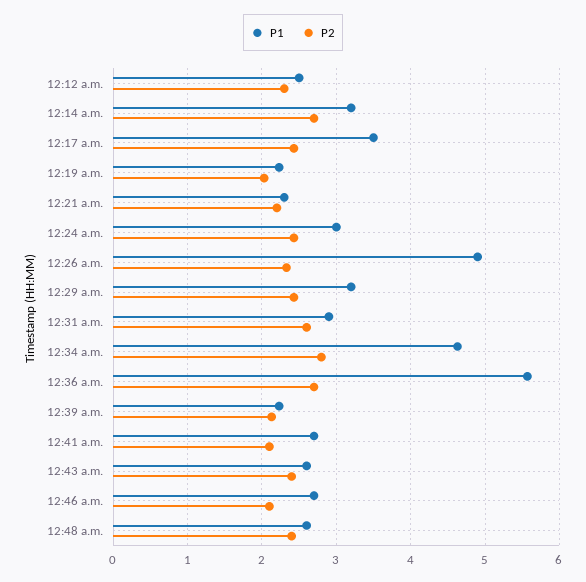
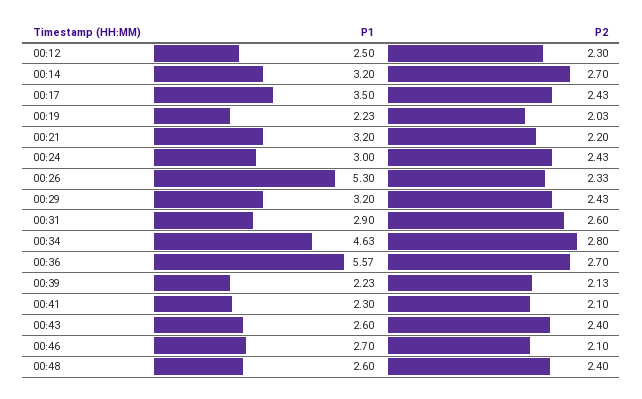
  {
    "P1": {
      "12:12 a.m.": 2.5,
      "12:14 a.m.": 3.2,
      "12:17 a.m.": 3.5,
      "12:19 a.m.": 2.23,
-     "12:21 a.m.": 2.3,
+     "12:21 a.m.": 3.2,
      "12:24 a.m.": 3,
-     "12:26 a.m.": 4.9,
+     "12:26 a.m.": 5.3,
      "12:29 a.m.": 3.2,
      "12:31 a.m.": 2.9,
      "12:34 a.m.": 4.63,
      "12:36 a.m.": 5.57,
      "12:39 a.m.": 2.23,
-     "12:41 a.m.": 2.7,
+     "12:41 a.m.": 2.3,
      "12:43 a.m.": 2.6,
      "12:46 a.m.": 2.7,
      "12:48 a.m.": 2.6
    },
    "P2": {
      "12:12 a.m.": 2.3,
      "12:14 a.m.": 2.7,
      "12:17 a.m.": 2.43,
      "12:19 a.m.": 2.03,
      "12:21 a.m.": 2.2,
      "12:24 a.m.": 2.43,
      "12:26 a.m.": 2.33,
      "12:29 a.m.": 2.43,
      "12:31 a.m.": 2.6,
      "12:34 a.m.": 2.8,
      "12:36 a.m.": 2.7,
      "12:39 a.m.": 2.13,
      "12:41 a.m.": 2.1,
      "12:43 a.m.": 2.4,
      "12:46 a.m.": 2.1,
      "12:48 a.m.": 2.4
    }
  }

